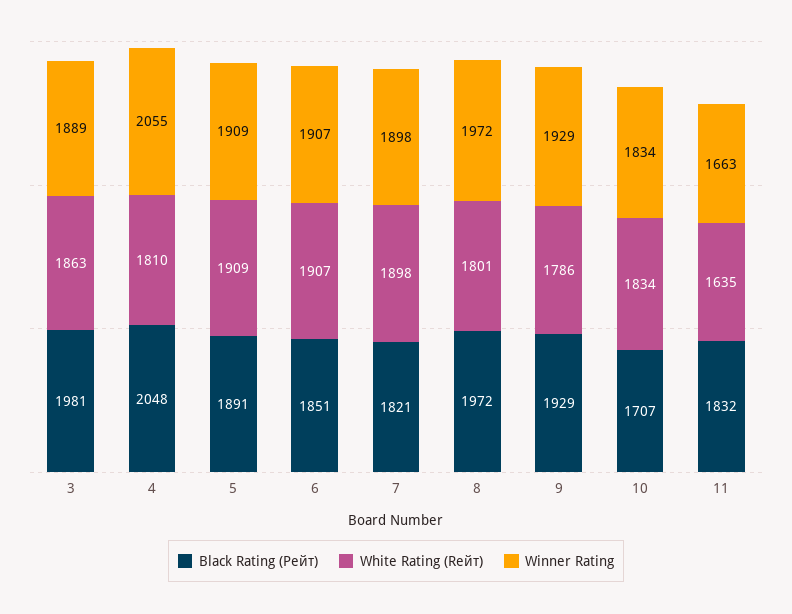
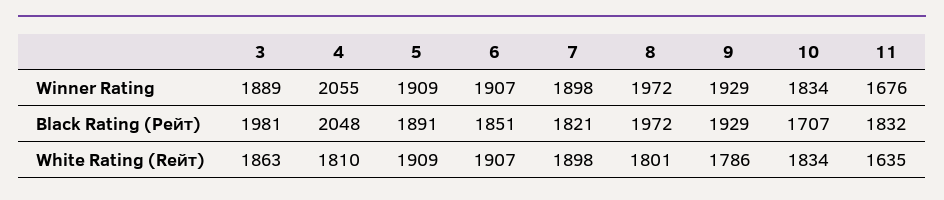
  {
    "Black Rating (Рейт)": {
      "3": 1981,
      "4": 2048,
      "5": 1891,
      "6": 1851,
      "7": 1821,
      "8": 1972,
      "9": 1929,
      "10": 1707,
      "11": 1832
    },
    "White Rating (Rейт)": {
      "3": 1863,
      "4": 1810,
      "5": 1909,
      "6": 1907,
      "7": 1898,
      "8": 1801,
      "9": 1786,
      "10": 1834,
      "11": 1635
    },
    "Winner Rating": {
      "3": 1889,
      "4": 2055,
      "5": 1909,
      "6": 1907,
      "7": 1898,
      "8": 1972,
      "9": 1929,
      "10": 1834,
-     "11": 1663
+     "11": 1676
    }
  }

